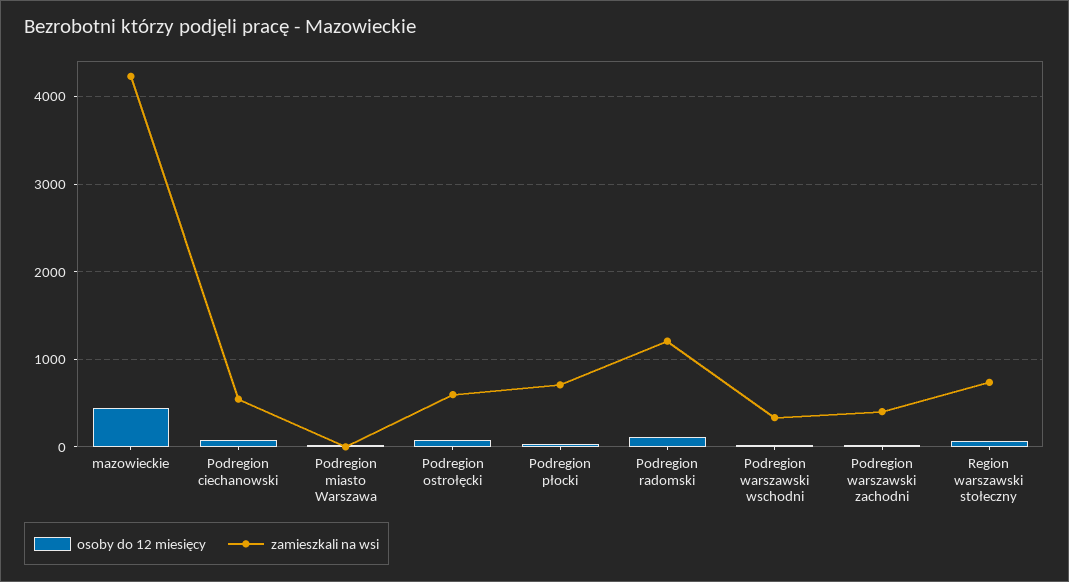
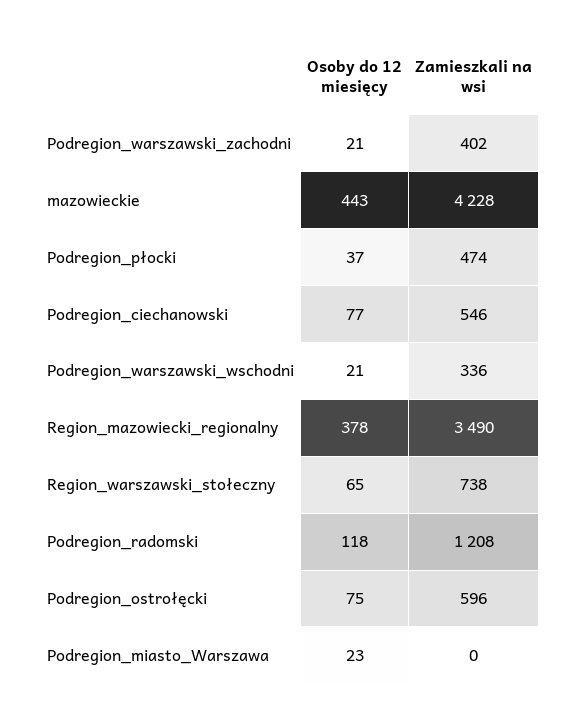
  {
    "osoby do 12 miesięcy": {
      "mazowieckie": 443,
      "Podregion ciechanowski": 77,
      "Podregion miasto Warszawa": 23,
      "Podregion ostrołęcki": 75,
      "Podregion płocki": 37,
      "Podregion radomski": 118,
      "Podregion warszawski wschodni": 21,
      "Podregion warszawski zachodni": 21,
-     "Region warszawski stołeczny": 65
+     "Region warszawski stołeczny": 65,
+     "Region_mazowiecki_regionalny": 378
    },
    "zamieszkali na wsi": {
      "mazowieckie": 4228,
      "Podregion ciechanowski": 546,
      "Podregion miasto Warszawa": 0,
      "Podregion ostrołęcki": 596,
-     "Podregion płocki": 700,
+     "Podregion płocki": 474,
      "Podregion radomski": 1208,
      "Podregion warszawski wschodni": 336,
      "Podregion warszawski zachodni": 402,
-     "Region warszawski stołeczny": 738
+     "Region warszawski stołeczny": 738,
+     "Region_mazowiecki_regionalny": 3490
    }
  }

